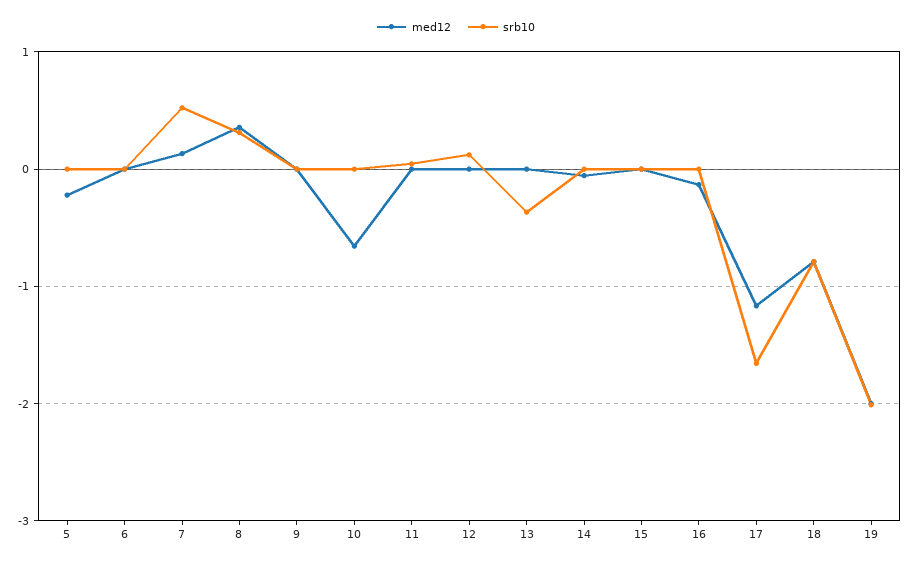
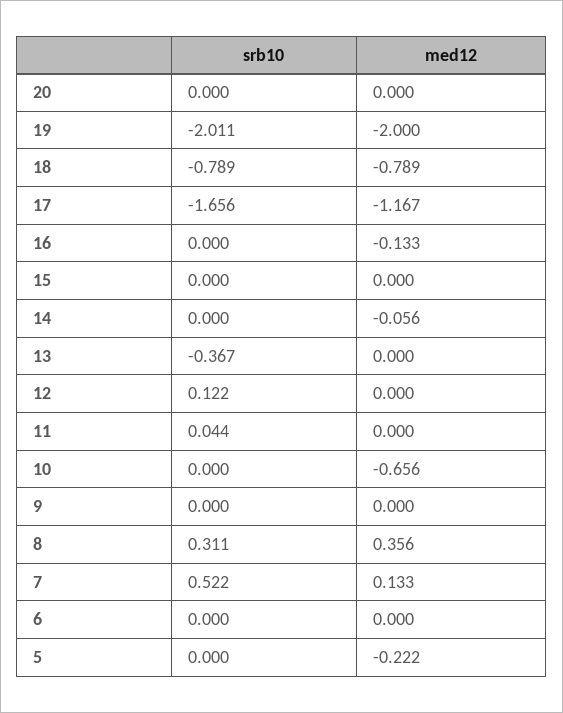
  {
    "med12": {
      "5": -0.222,
      "6": 0,
      "7": 0.133,
      "8": 0.356,
      "9": 0,
      "10": -0.656,
      "11": 0,
      "12": 0,
      "13": 0,
      "14": -0.056,
      "15": 0,
      "16": -0.133,
      "17": -1.167,
      "18": -0.789,
-     "19": -2
+     "19": -2,
+     "20": 0
    },
    "srb10": {
      "5": 0,
      "6": 0,
      "7": 0.522,
      "8": 0.311,
      "9": 0,
      "10": 0,
      "11": 0.044,
      "12": 0.122,
      "13": -0.367,
      "14": 0,
      "15": 0,
      "16": 0,
      "17": -1.656,
      "18": -0.789,
-     "19": -2.011
+     "19": -2.011,
+     "20": 0
    }
  }

